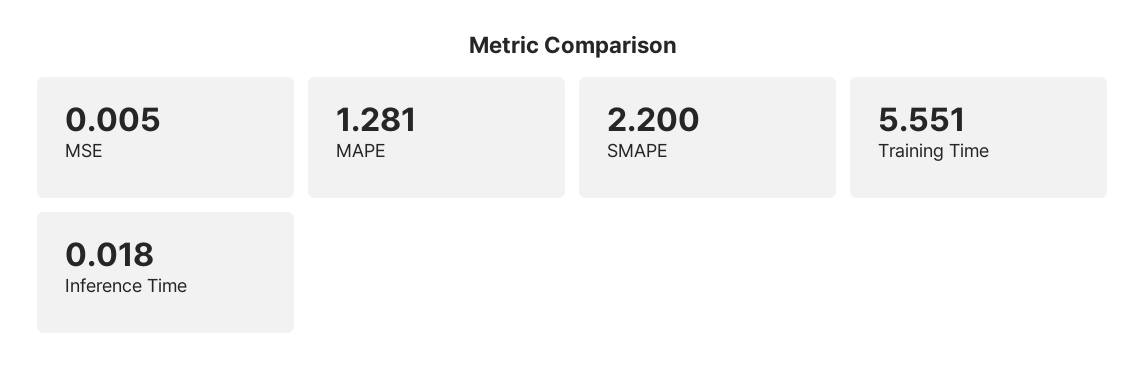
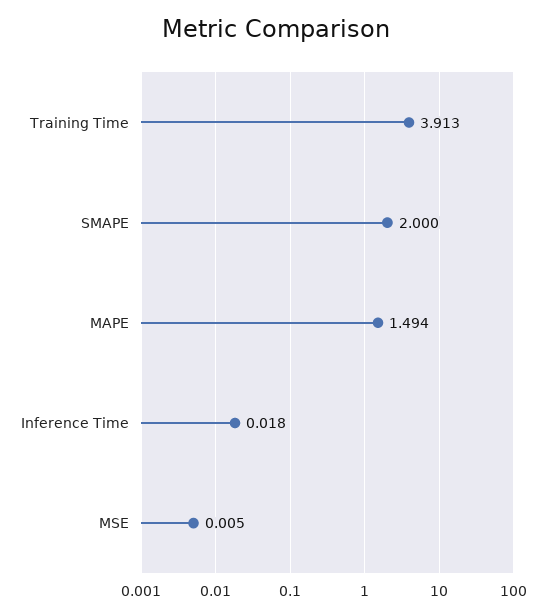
  {
    "MSE": 0.005,
-   "MAPE": 1.281,
+   "MAPE": 1.494,
-   "SMAPE": 2.2,
+   "SMAPE": 2,
-   "Training Time": 5.551,
+   "Training Time": 3.913,
    "Inference Time": 0.018
  }

